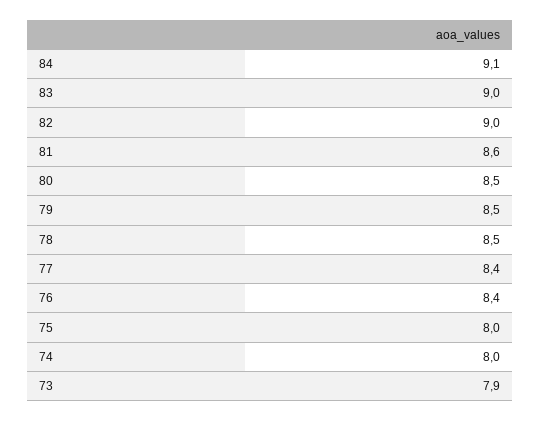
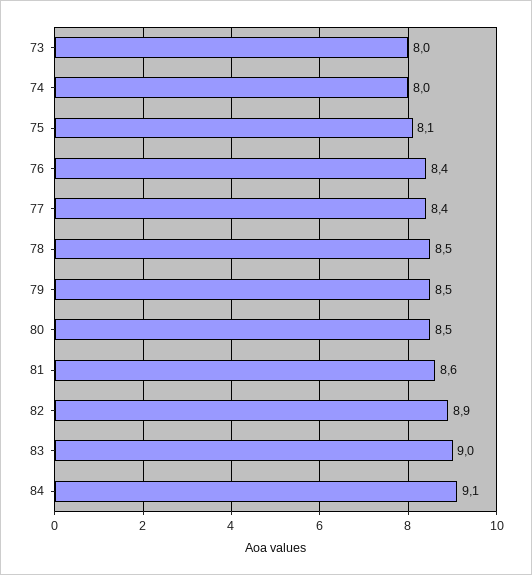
  {
    "84": 9.1,
    "83": 9,
-   "82": 9,
+   "82": 8.9,
    "81": 8.6,
    "80": 8.5,
    "79": 8.5,
    "78": 8.5,
    "77": 8.4,
    "76": 8.4,
-   "75": 8,
+   "75": 8.1,
    "74": 8,
-   "73": 7.9
+   "73": 8
  }

